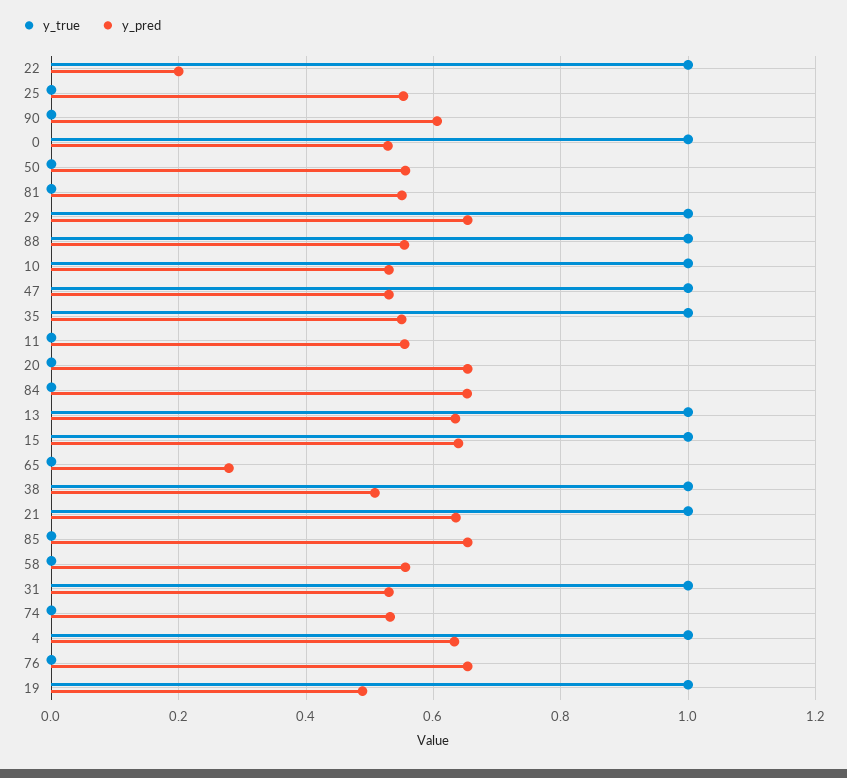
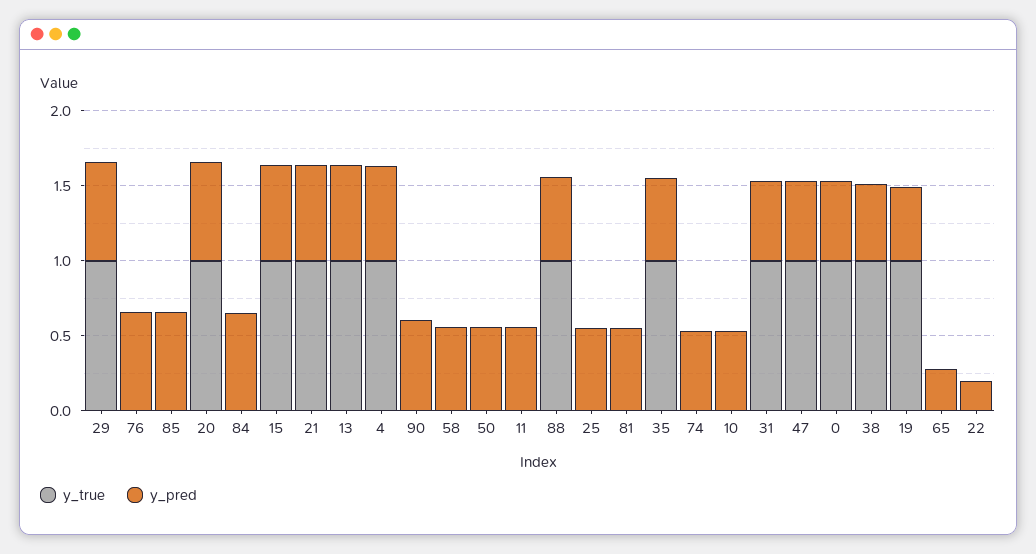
  {
    "y_true": {
-     "22": 1,
+     "22": 0,
      "25": 0,
      "90": 0,
      "0": 1,
      "50": 0,
      "81": 0,
      "29": 1,
      "88": 1,
-     "10": 1,
+     "10": 0,
      "47": 1,
      "35": 1,
      "11": 0,
-     "20": 0,
+     "20": 1,
      "84": 0,
      "13": 1,
      "15": 1,
      "65": 0,
      "38": 1,
      "21": 1,
      "85": 0,
      "58": 0,
      "31": 1,
      "74": 0,
      "4": 1,
      "76": 0,
      "19": 1
    },
    "y_pred": {
      "22": 0.2,
      "25": 0.56,
      "90": 0.6,
      "0": 0.52,
      "50": 0.56,
      "81": 0.56,
      "29": 0.66,
      "88": 0.56,
      "10": 0.54,
      "47": 0.54,
      "35": 0.54,
      "11": 0.56,
      "20": 0.66,
      "84": 0.66,
      "13": 0.64,
      "15": 0.64,
      "65": 0.28,
      "38": 0.5,
      "21": 0.64,
      "85": 0.66,
      "58": 0.56,
      "31": 0.54,
      "74": 0.54,
      "4": 0.64,
      "76": 0.66,
      "19": 0.48
    }
  }

